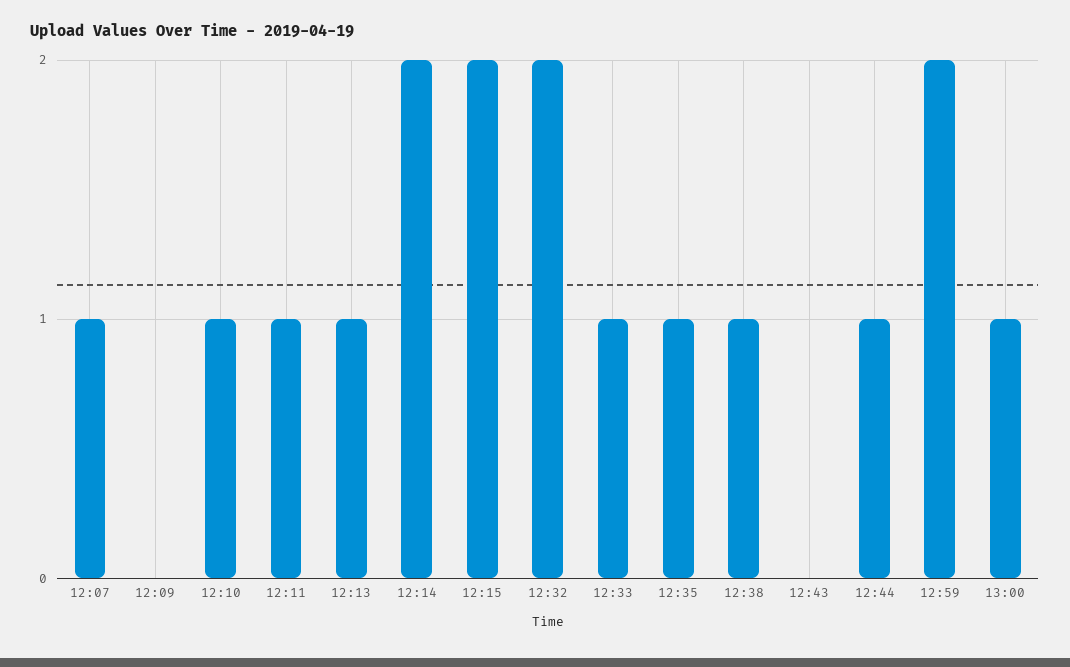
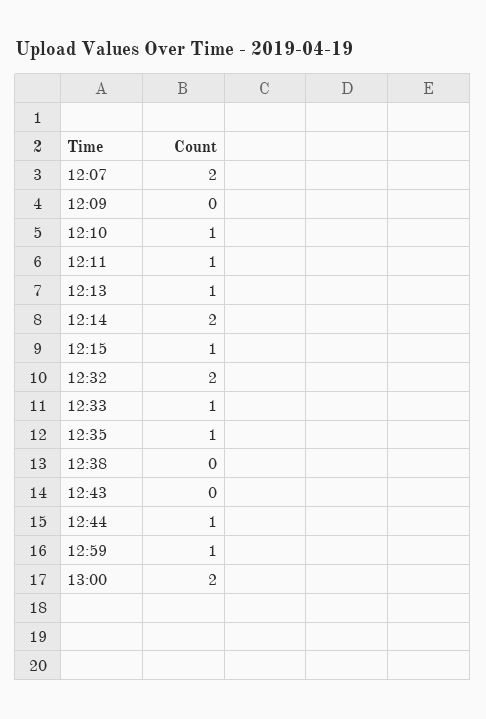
  {
-   "12:07": 1,
+   "12:07": 2,
    "12:09": 0,
    "12:10": 1,
    "12:11": 1,
    "12:13": 1,
    "12:14": 2,
-   "12:15": 2,
+   "12:15": 1,
    "12:32": 2,
    "12:33": 1,
    "12:35": 1,
-   "12:38": 1,
+   "12:38": 0,
    "12:43": 0,
    "12:44": 1,
-   "12:59": 2,
+   "12:59": 1,
-   "13:00": 1
+   "13:00": 2
  }

